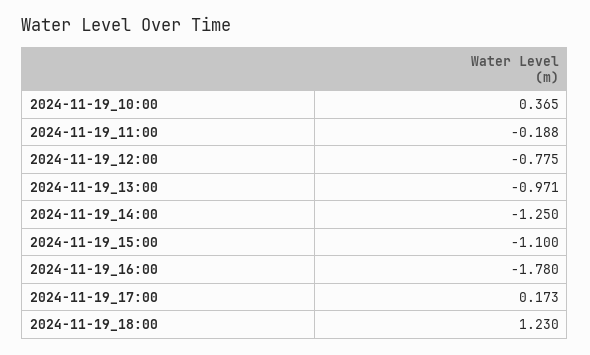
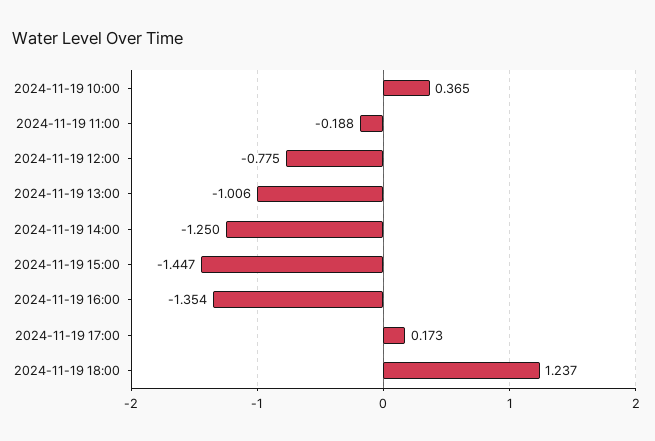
  {
    "2024-11-19_10:00": 0.365,
    "2024-11-19_11:00": -0.188,
    "2024-11-19_12:00": -0.775,
-   "2024-11-19_13:00": -0.971,
+   "2024-11-19_13:00": -1.006,
    "2024-11-19_14:00": -1.25,
-   "2024-11-19_15:00": -1.1,
+   "2024-11-19_15:00": -1.447,
-   "2024-11-19_16:00": -1.78,
+   "2024-11-19_16:00": -1.354,
    "2024-11-19_17:00": 0.173,
-   "2024-11-19_18:00": 1.23
+   "2024-11-19_18:00": 1.237
  }

